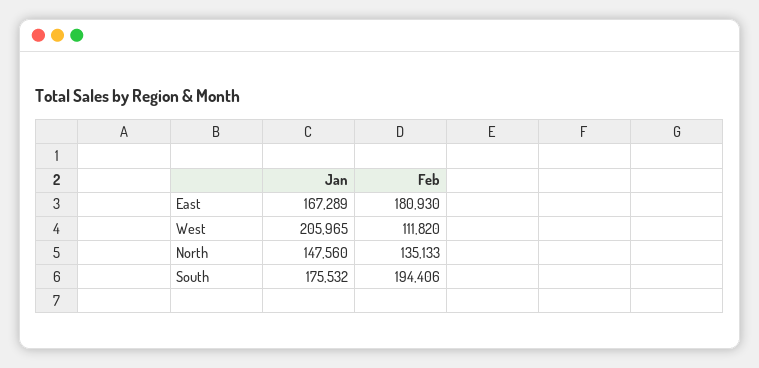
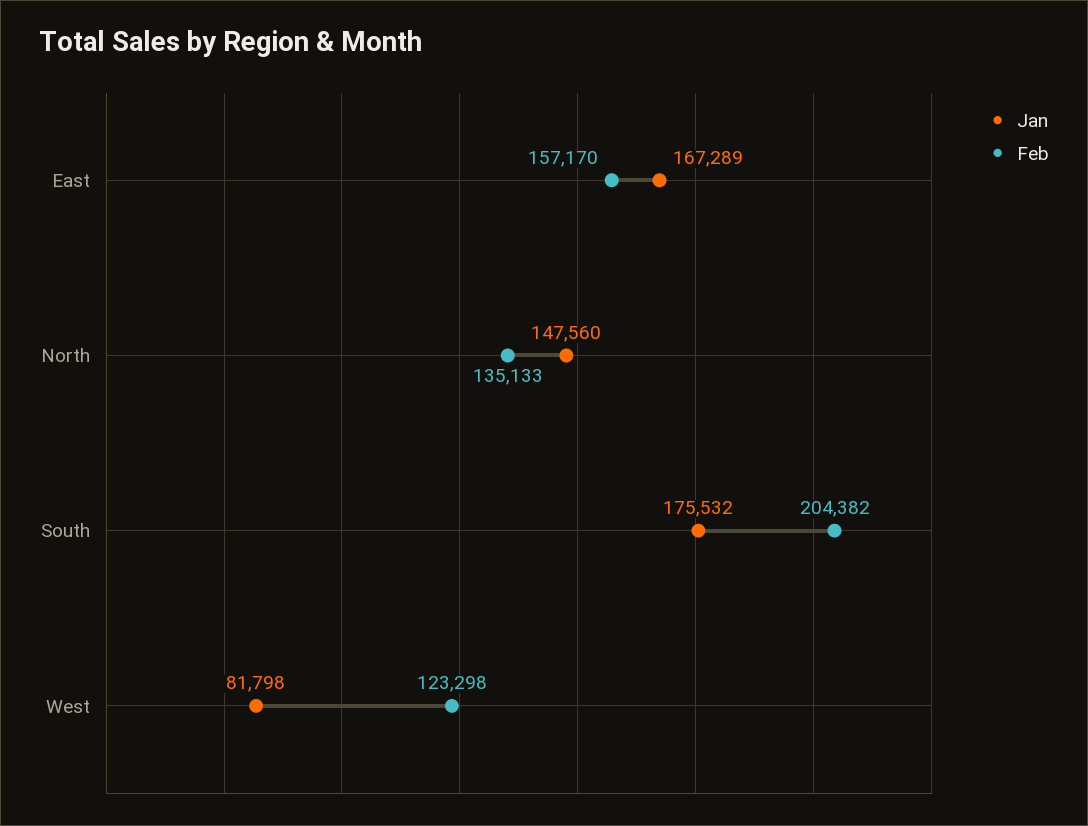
  {
    "Jan": {
      "East": 167289,
-     "West": 205965,
+     "West": 81798,
      "North": 147560,
      "South": 175532
    },
    "Feb": {
-     "East": 180930,
+     "East": 157170,
-     "West": 111820,
+     "West": 123298,
      "North": 135133,
-     "South": 194406
+     "South": 204382
    }
  }

